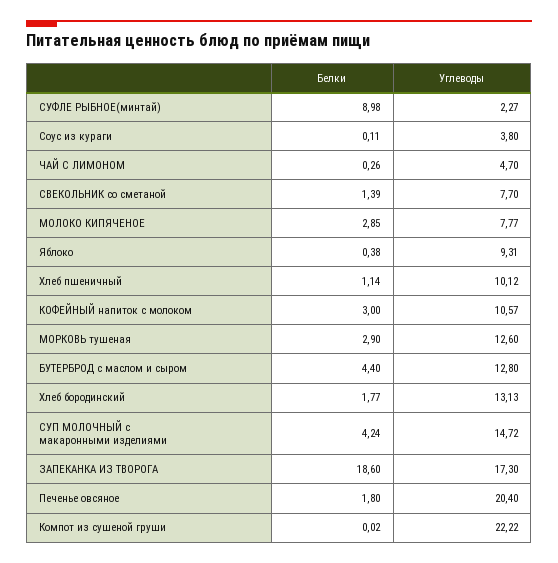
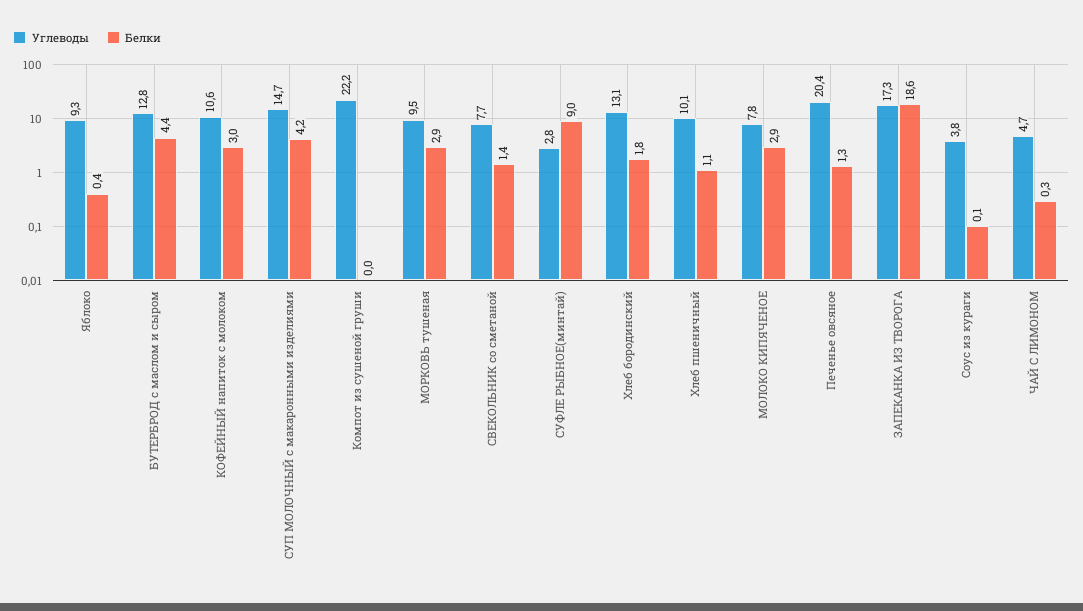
  {
    "Белки": {
      "СУФЛЕ РЫБНОЕ(минтай)": 8.98,
      "Соус из кураги": 0.11,
      "ЧАЙ С ЛИМОНОМ": 0.26,
      "СВЕКОЛЬНИК со сметаной": 1.39,
      "МОЛОКО КИПЯЧЕНОЕ": 2.85,
      "Яблоко": 0.38,
      "Хлеб пшеничный": 1.14,
      "КОФЕЙНЫЙ напиток с молоком": 3,
      "МОРКОВЬ тушеная": 2.9,
      "БУТЕРБРОД с маслом и сыром": 4.4,
      "Хлеб бородинский": 1.77,
      "СУП МОЛОЧНЫЙ с макаронными изделиями": 4.24,
      "ЗАПЕКАНКА ИЗ ТВОРОГА": 18.6,
-     "Печенье овсяное": 1.8,
+     "Печенье овсяное": 1.3,
      "Компот из сушеной груши": 0.02
    },
    "Углеводы": {
-     "СУФЛЕ РЫБНОЕ(минтай)": 2.27,
+     "СУФЛЕ РЫБНОЕ(минтай)": 2.8,
      "Соус из кураги": 3.8,
      "ЧАЙ С ЛИМОНОМ": 4.7,
      "СВЕКОЛЬНИК со сметаной": 7.7,
      "МОЛОКО КИПЯЧЕНОЕ": 7.77,
      "Яблоко": 9.31,
      "Хлеб пшеничный": 10.12,
      "КОФЕЙНЫЙ напиток с молоком": 10.57,
-     "МОРКОВЬ тушеная": 12.6,
+     "МОРКОВЬ тушеная": 9.5,
      "БУТЕРБРОД с маслом и сыром": 12.8,
      "Хлеб бородинский": 13.13,
      "СУП МОЛОЧНЫЙ с макаронными изделиями": 14.72,
      "ЗАПЕКАНКА ИЗ ТВОРОГА": 17.3,
      "Печенье овсяное": 20.4,
      "Компот из сушеной груши": 22.22
    }
  }

